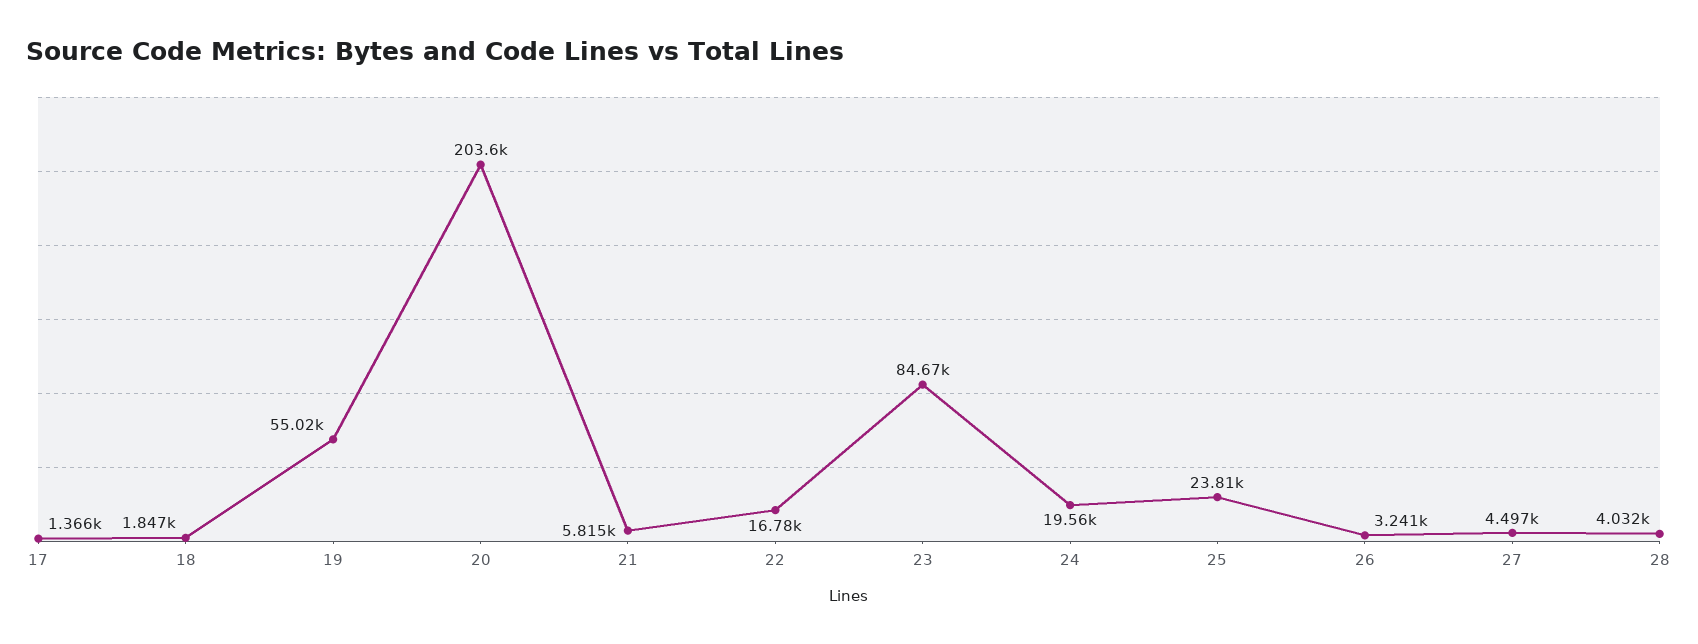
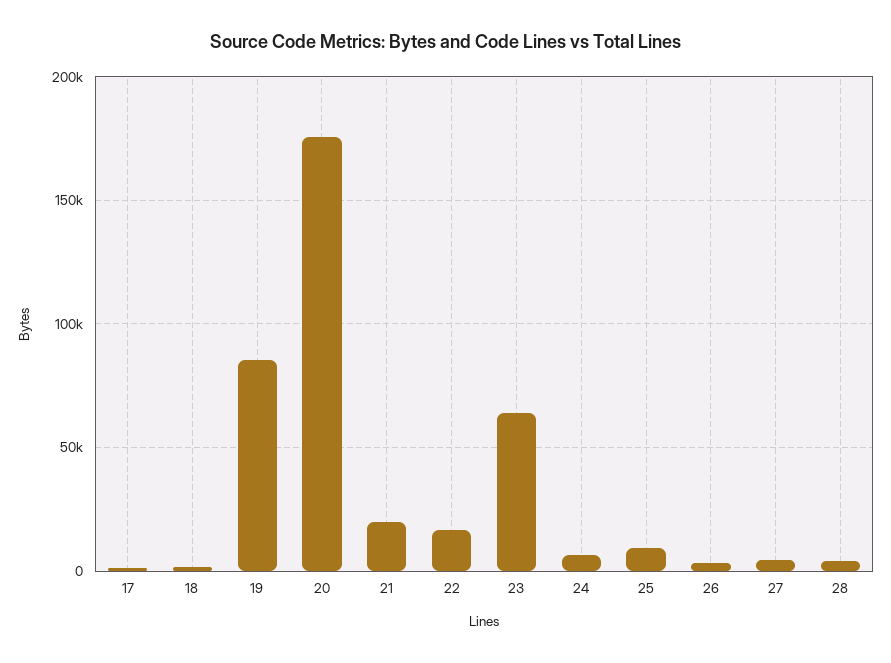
  {
    "17": 1366,
    "18": 1847,
-   "19": 55020,
+   "19": 85000,
-   "20": 203600,
+   "20": 175000,
-   "21": 5815,
+   "21": 20000,
    "22": 16780,
-   "23": 84670,
+   "23": 65000,
-   "24": 19560,
+   "24": 5000,
-   "25": 23810,
+   "25": 10000,
    "26": 3241,
    "27": 4497,
    "28": 4032
  }

